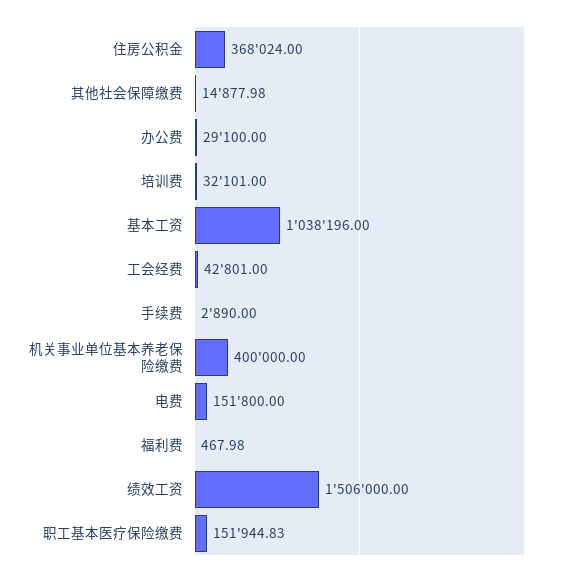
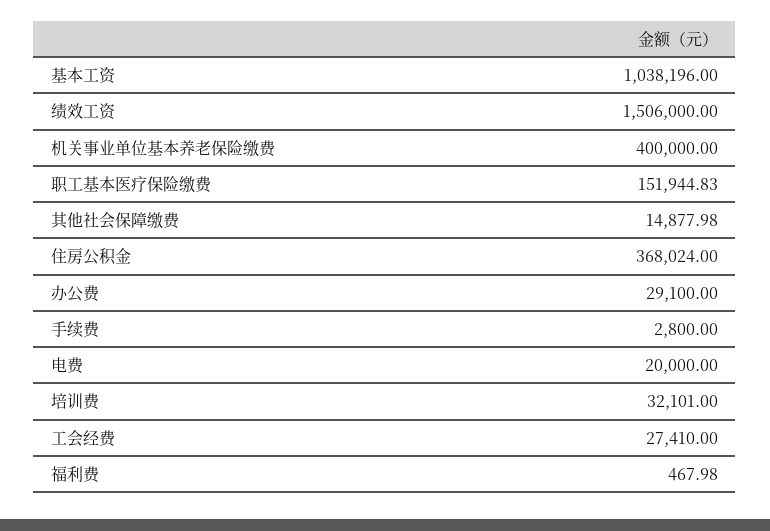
  {
    "住房公积金": 368024,
    "其他社会保障缴费": 14877.98,
    "办公费": 29100,
    "培训费": 32101,
    "基本工资": 1038196,
-   "工会经费": 42801,
+   "工会经费": 27410,
-   "手续费": 2890,
+   "手续费": 2800,
    "机关事业单位基本养老保险缴费": 400000,
-   "电费": 151800,
+   "电费": 20000,
    "福利费": 467.98,
    "绩效工资": 1506000,
    "职工基本医疗保险缴费": 151944.83
  }

